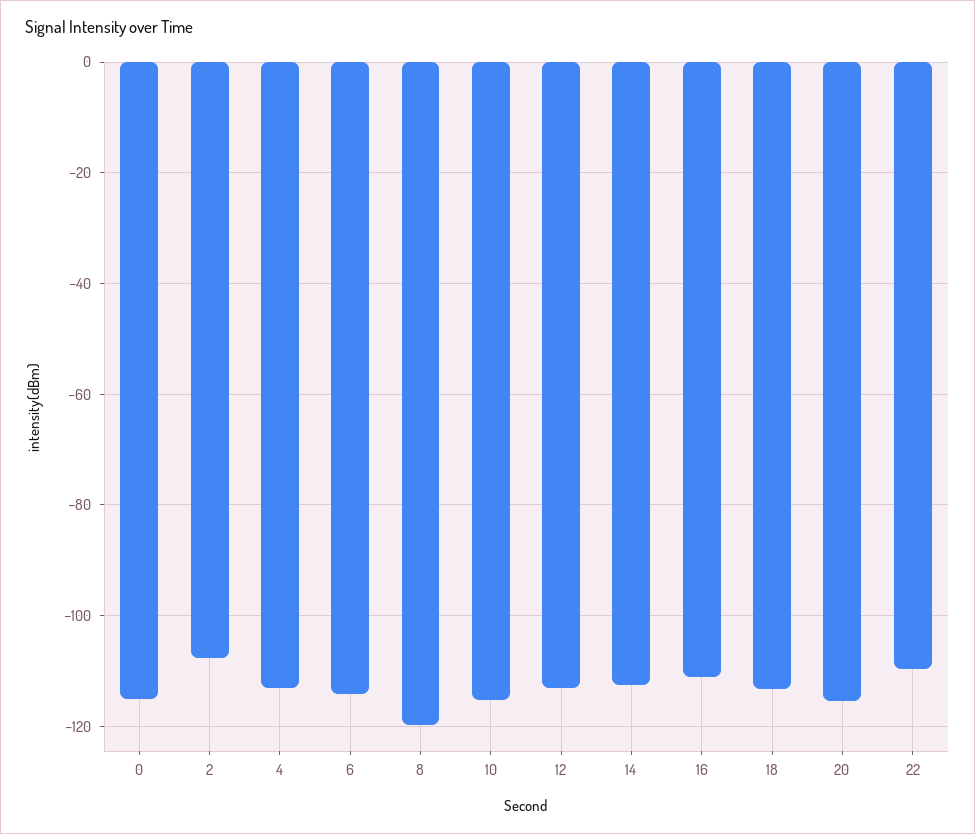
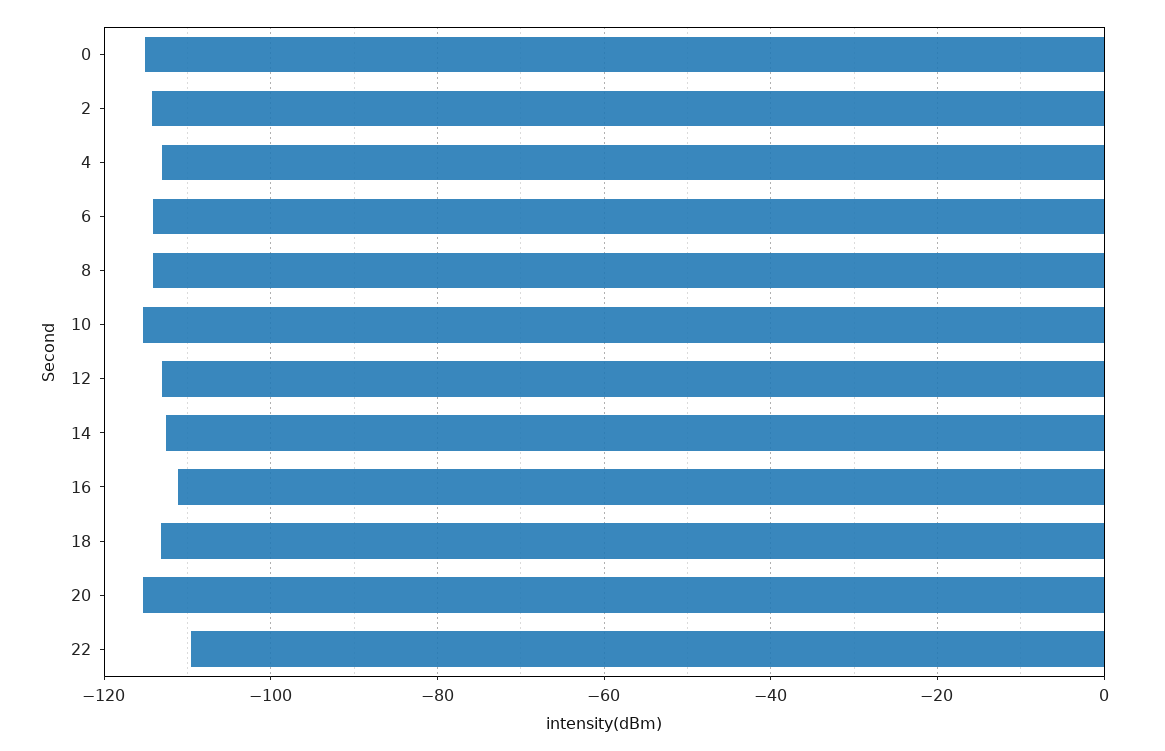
  {
    "0": -116,
-   "2": -108,
+   "2": -114,
    "4": -114,
    "6": -114,
-   "8": -120,
+   "8": -114,
    "10": -116,
    "12": -114,
    "14": -112,
    "16": -112,
    "18": -114,
    "20": -116,
    "22": -110
  }

